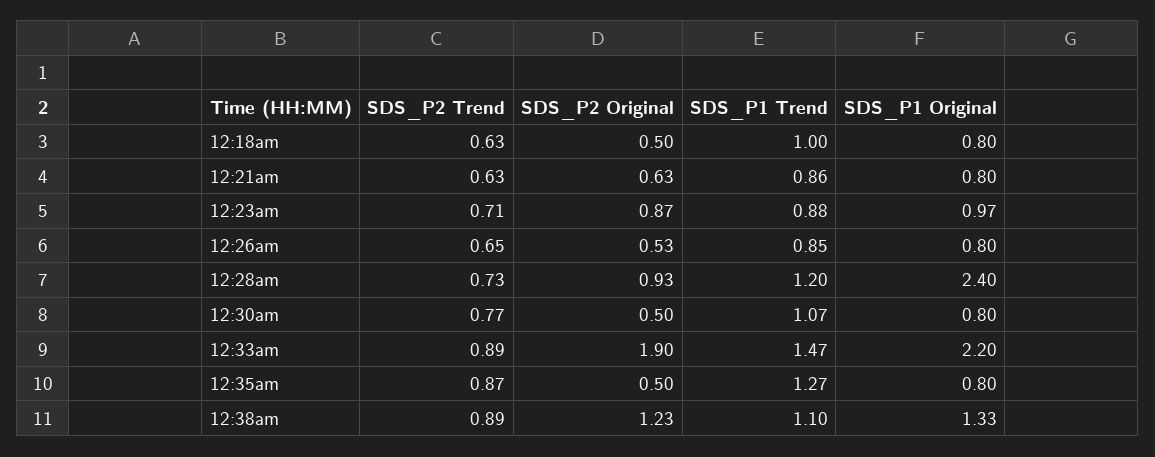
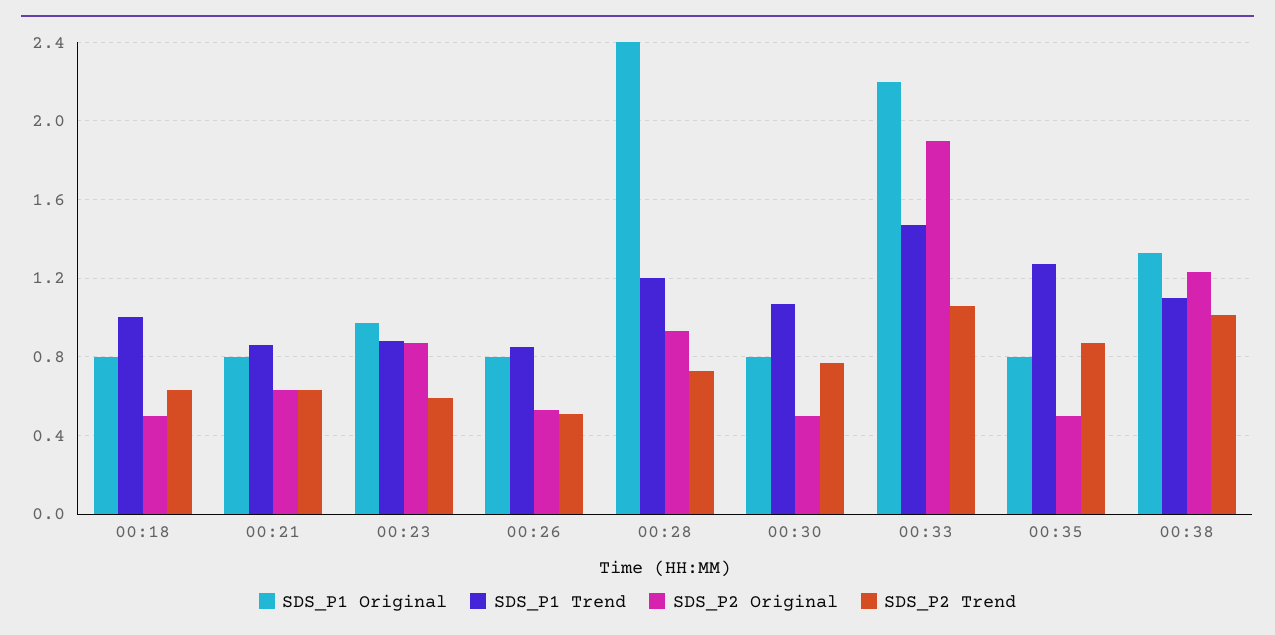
  {
    "SDS_P2 Trend": {
      "12:18am": 0.63,
      "12:21am": 0.63,
-     "12:23am": 0.71,
+     "12:23am": 0.6,
-     "12:26am": 0.65,
+     "12:26am": 0.5,
      "12:28am": 0.73,
      "12:30am": 0.77,
-     "12:33am": 0.89,
+     "12:33am": 1.05,
      "12:35am": 0.87,
-     "12:38am": 0.89
+     "12:38am": 1
    },
    "SDS_P2 Original": {
      "12:18am": 0.5,
      "12:21am": 0.63,
      "12:23am": 0.87,
      "12:26am": 0.53,
      "12:28am": 0.93,
      "12:30am": 0.5,
      "12:33am": 1.9,
      "12:35am": 0.5,
      "12:38am": 1.23
    },
    "SDS_P1 Trend": {
      "12:18am": 1,
      "12:21am": 0.86,
      "12:23am": 0.88,
      "12:26am": 0.85,
      "12:28am": 1.2,
      "12:30am": 1.07,
      "12:33am": 1.47,
      "12:35am": 1.27,
      "12:38am": 1.1
    },
    "SDS_P1 Original": {
      "12:18am": 0.8,
      "12:21am": 0.8,
      "12:23am": 0.97,
      "12:26am": 0.8,
      "12:28am": 2.4,
      "12:30am": 0.8,
      "12:33am": 2.2,
      "12:35am": 0.8,
      "12:38am": 1.33
    }
  }

